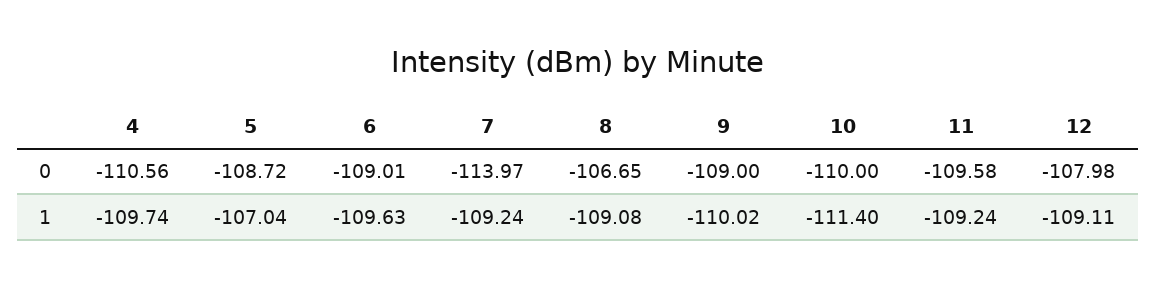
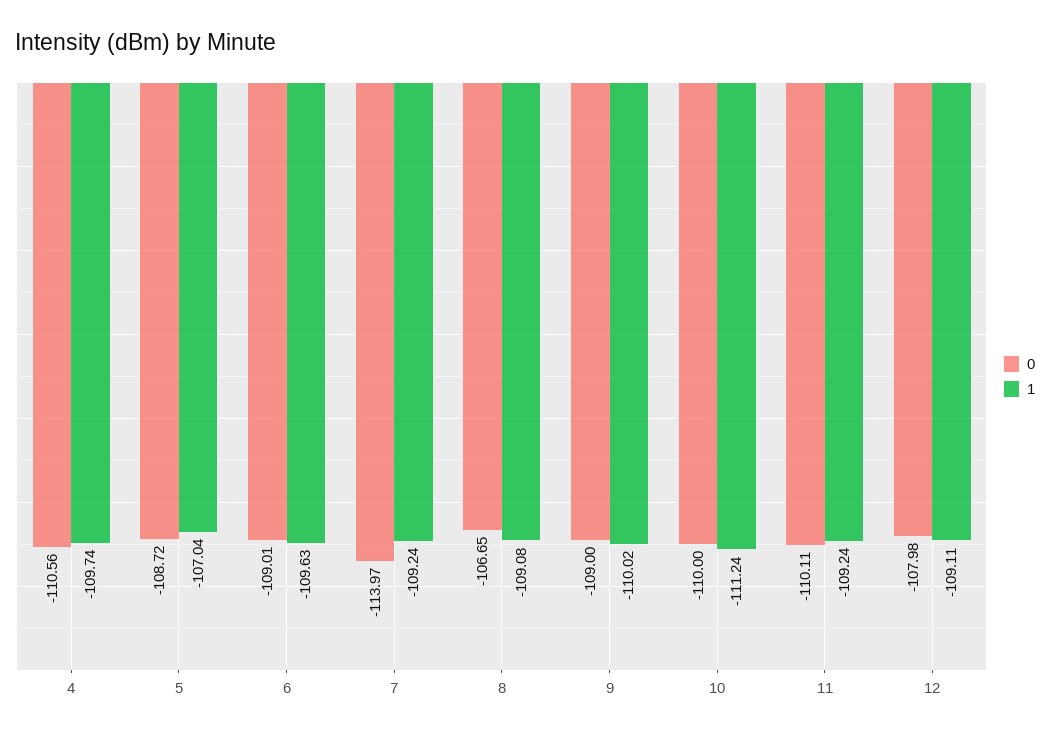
  {
    "0": {
      "4": -110.56,
      "5": -108.72,
      "6": -109.01,
      "7": -113.97,
      "8": -106.65,
      "9": -109,
      "10": -110,
-     "11": -109.58,
+     "11": -110.11,
      "12": -107.98
    },
    "1": {
      "4": -109.74,
      "5": -107.04,
      "6": -109.63,
      "7": -109.24,
      "8": -109.08,
      "9": -110.02,
-     "10": -111.4,
+     "10": -111.24,
      "11": -109.24,
      "12": -109.11
    }
  }

